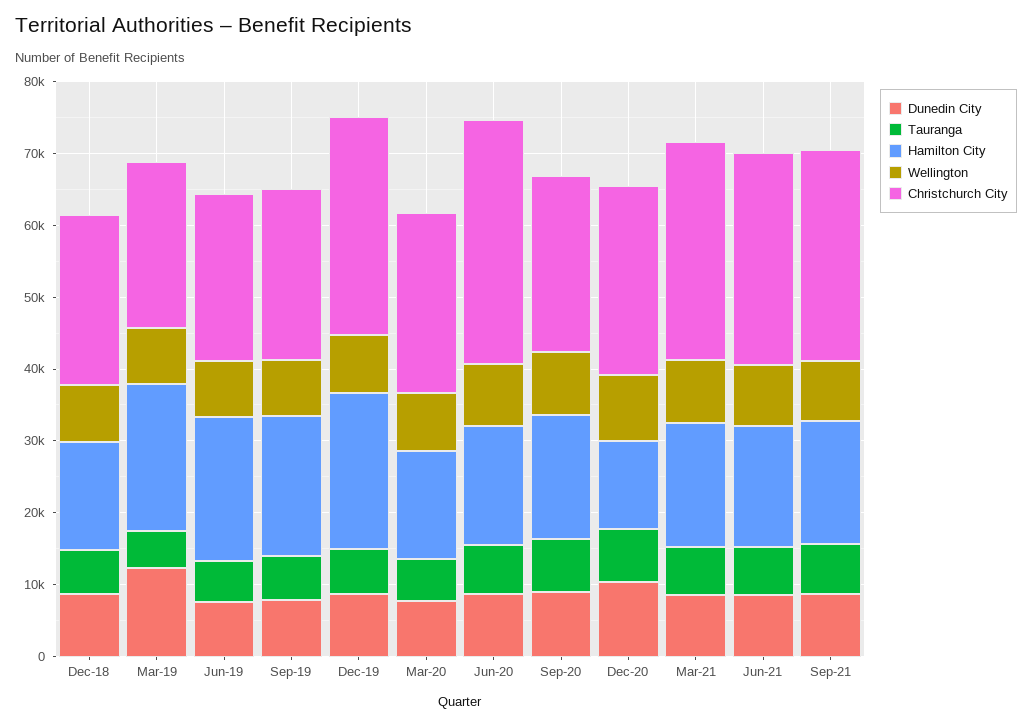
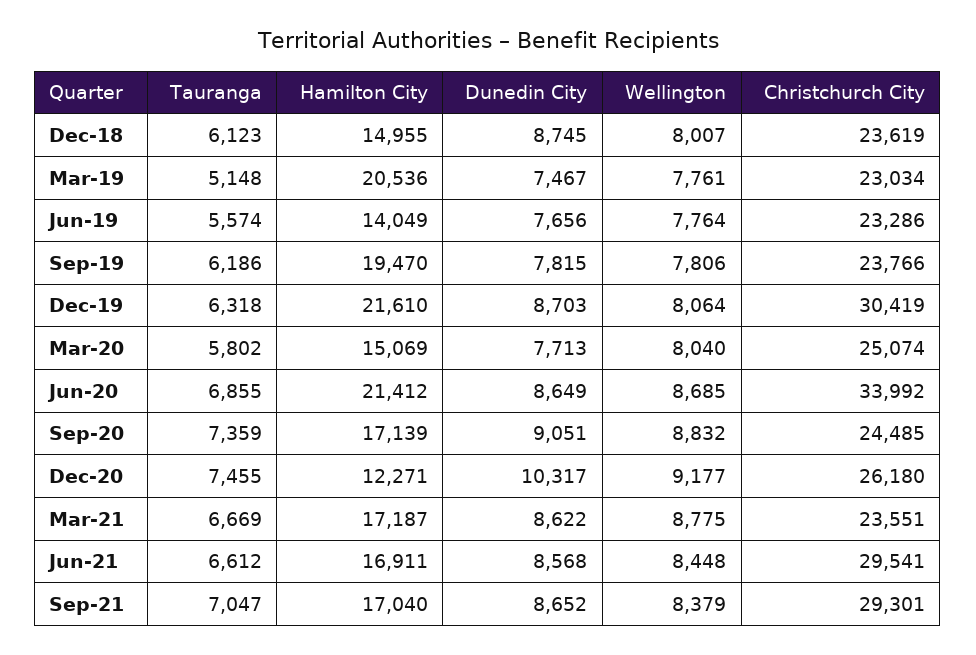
  {
    "Dunedin City": {
      "Dec-18": 8745,
-     "Mar-19": 12000,
+     "Mar-19": 7467,
      "Jun-19": 7656,
      "Sep-19": 7815,
      "Dec-19": 8703,
      "Mar-20": 7713,
      "Jun-20": 8649,
      "Sep-20": 9051,
      "Dec-20": 10317,
      "Mar-21": 8622,
      "Jun-21": 8568,
      "Sep-21": 8652
    },
    "Tauranga": {
      "Dec-18": 6123,
      "Mar-19": 5148,
      "Jun-19": 5574,
      "Sep-19": 6186,
      "Dec-19": 6318,
      "Mar-20": 5802,
      "Jun-20": 6855,
      "Sep-20": 7359,
      "Dec-20": 7455,
      "Mar-21": 6669,
      "Jun-21": 6612,
      "Sep-21": 7047
    },
    "Hamilton City": {
      "Dec-18": 14955,
      "Mar-19": 20536,
-     "Jun-19": 20000,
+     "Jun-19": 14049,
      "Sep-19": 19470,
      "Dec-19": 21610,
      "Mar-20": 15069,
-     "Jun-20": 16000,
+     "Jun-20": 21412,
      "Sep-20": 17139,
      "Dec-20": 12271,
      "Mar-21": 17187,
      "Jun-21": 16911,
      "Sep-21": 17040
    },
    "Wellington": {
      "Dec-18": 8007,
      "Mar-19": 7761,
      "Jun-19": 7764,
      "Sep-19": 7806,
      "Dec-19": 8064,
      "Mar-20": 8040,
      "Jun-20": 8685,
      "Sep-20": 8832,
      "Dec-20": 9177,
      "Mar-21": 8775,
      "Jun-21": 8448,
      "Sep-21": 8379
    },
    "Christchurch City": {
      "Dec-18": 23619,
      "Mar-19": 23034,
      "Jun-19": 23286,
      "Sep-19": 23766,
      "Dec-19": 30419,
      "Mar-20": 25074,
      "Jun-20": 33992,
      "Sep-20": 24485,
      "Dec-20": 26180,
-     "Mar-21": 30000,
+     "Mar-21": 23551,
      "Jun-21": 29541,
      "Sep-21": 29301
    }
  }

